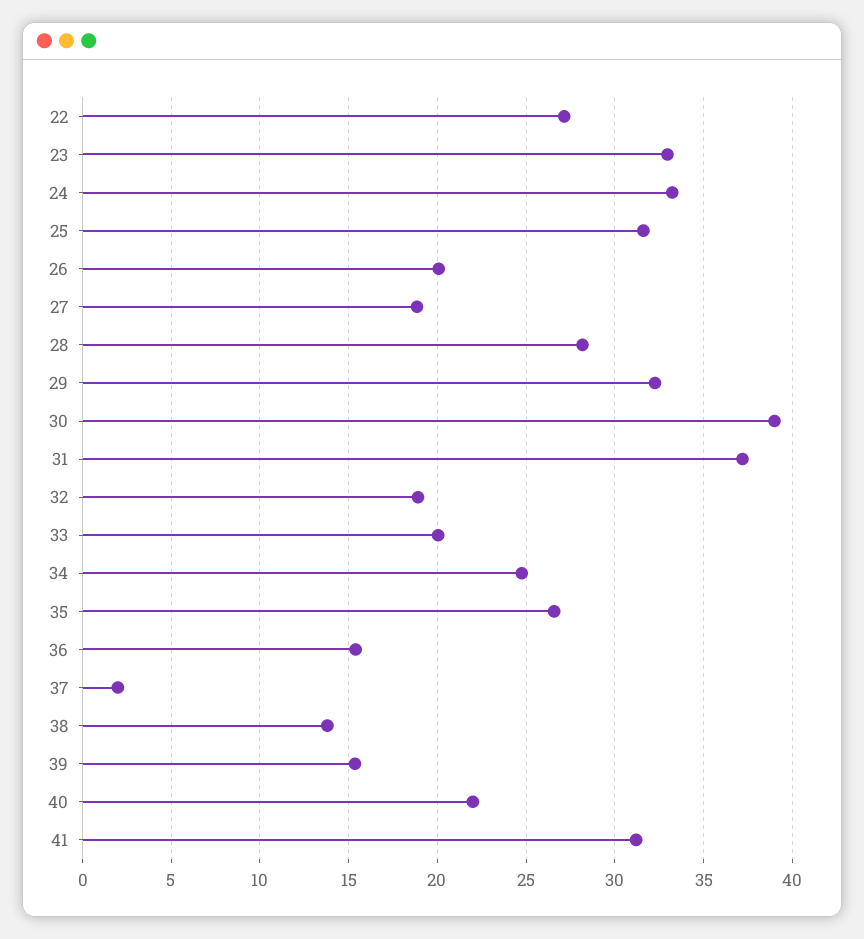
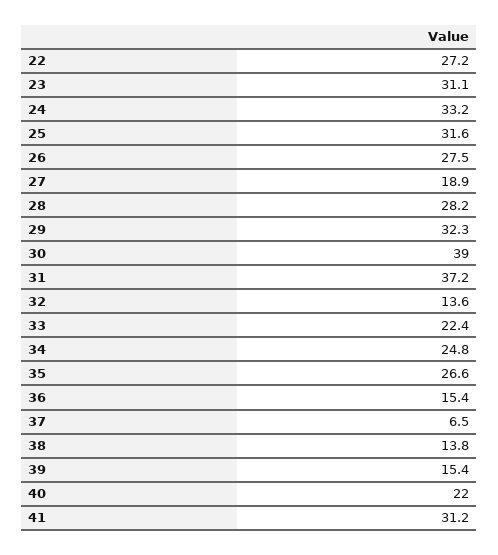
  {
    "22": 27.2,
-   "23": 33,
+   "23": 31.1,
    "24": 33.2,
    "25": 31.6,
-   "26": 20,
+   "26": 27.5,
    "27": 18.9,
    "28": 28.2,
    "29": 32.3,
    "30": 39,
    "31": 37.2,
-   "32": 19,
+   "32": 13.6,
-   "33": 20,
+   "33": 22.4,
    "34": 24.8,
    "35": 26.6,
    "36": 15.4,
-   "37": 2,
+   "37": 6.5,
    "38": 13.8,
    "39": 15.4,
    "40": 22,
    "41": 31.2
  }

